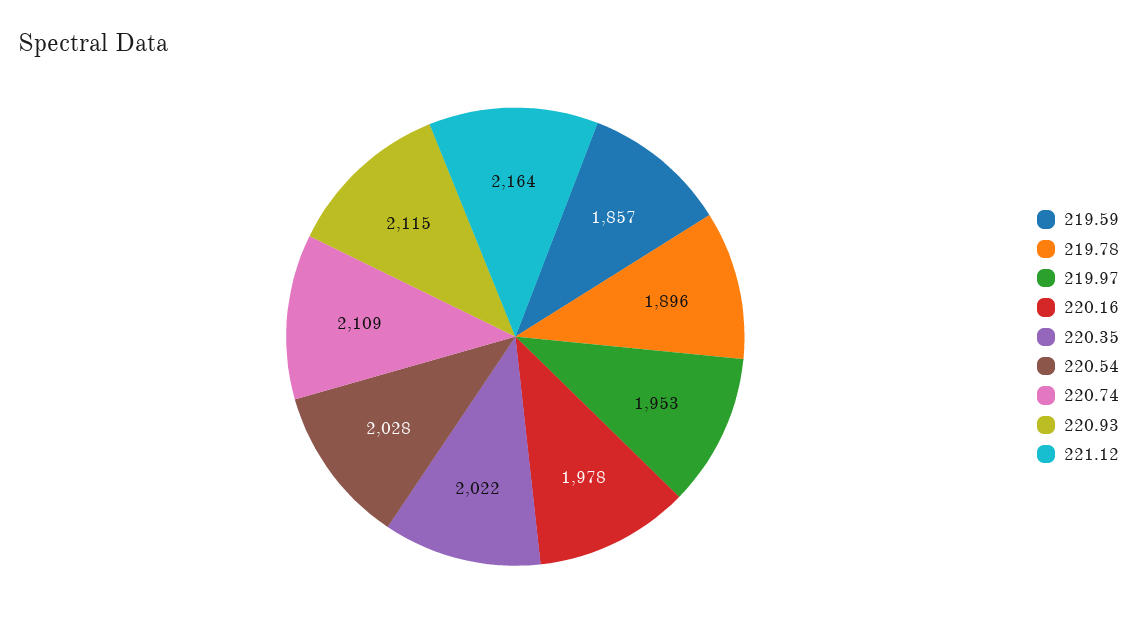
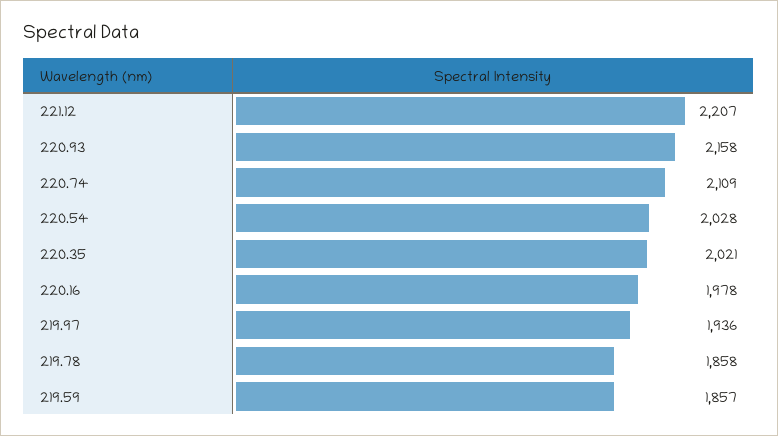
  {
    "219.59": 1857,
-   "219.78": 1896,
+   "219.78": 1858,
-   "219.97": 1953,
+   "219.97": 1936,
    "220.16": 1978,
-   "220.35": 2022,
+   "220.35": 2021,
    "220.54": 2028,
    "220.74": 2109,
-   "220.93": 2115,
+   "220.93": 2158,
-   "221.12": 2164
+   "221.12": 2207
  }

